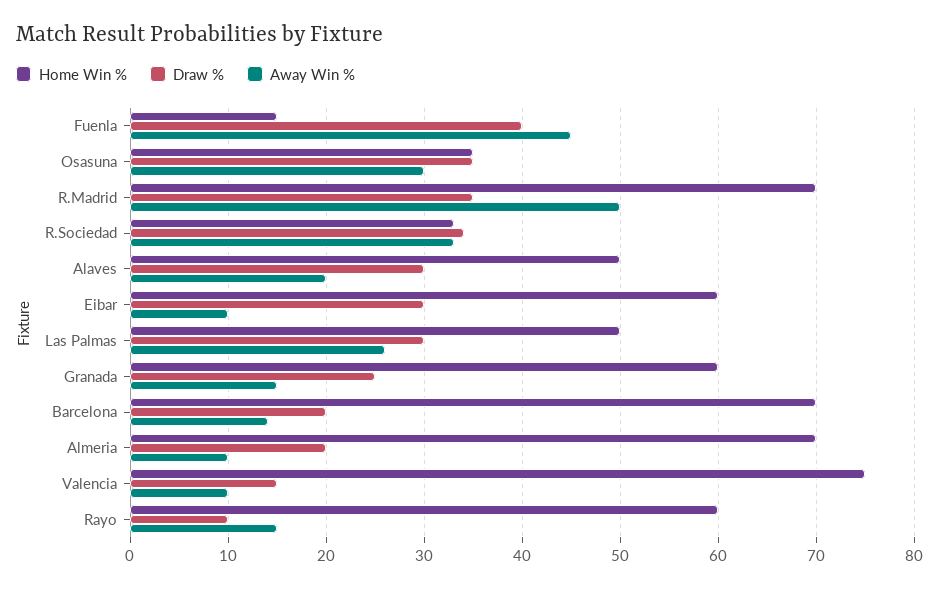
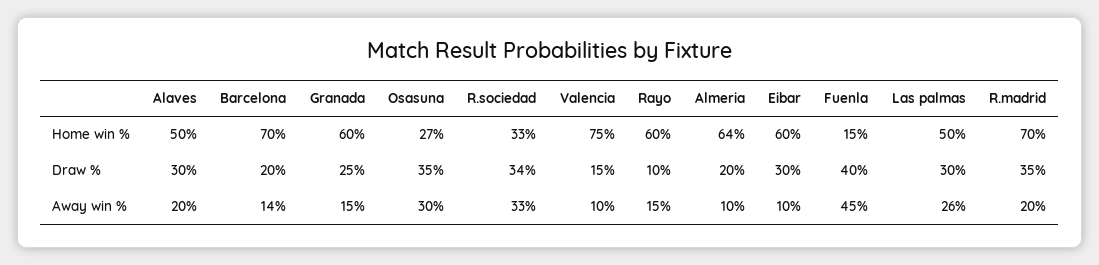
  {
    "Home Win %": {
      "Fuenla": 15,
-     "Osasuna": 35,
+     "Osasuna": 27,
      "R.Madrid": 70,
      "R.Sociedad": 33,
      "Alaves": 50,
      "Eibar": 60,
      "Las Palmas": 50,
      "Granada": 60,
      "Barcelona": 70,
-     "Almeria": 70,
+     "Almeria": 64,
      "Valencia": 75,
      "Rayo": 60
    },
    "Draw %": {
      "Fuenla": 40,
      "Osasuna": 35,
      "R.Madrid": 35,
      "R.Sociedad": 34,
      "Alaves": 30,
      "Eibar": 30,
      "Las Palmas": 30,
      "Granada": 25,
      "Barcelona": 20,
      "Almeria": 20,
      "Valencia": 15,
      "Rayo": 10
    },
    "Away Win %": {
      "Fuenla": 45,
      "Osasuna": 30,
-     "R.Madrid": 50,
+     "R.Madrid": 20,
      "R.Sociedad": 33,
      "Alaves": 20,
      "Eibar": 10,
      "Las Palmas": 26,
      "Granada": 15,
      "Barcelona": 14,
      "Almeria": 10,
      "Valencia": 10,
      "Rayo": 15
    }
  }

